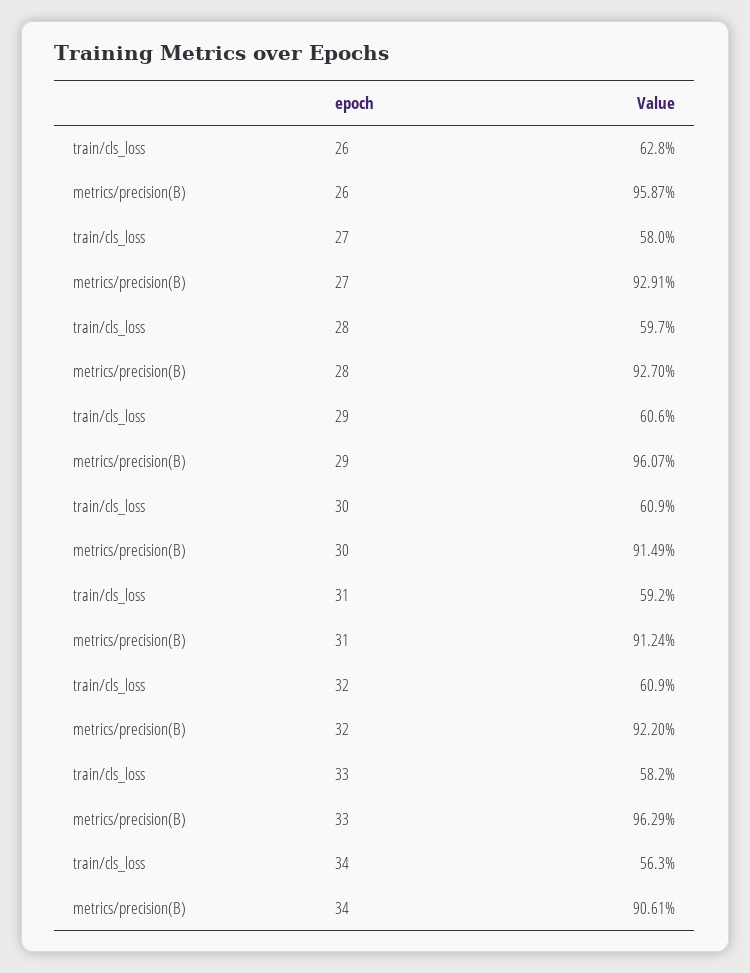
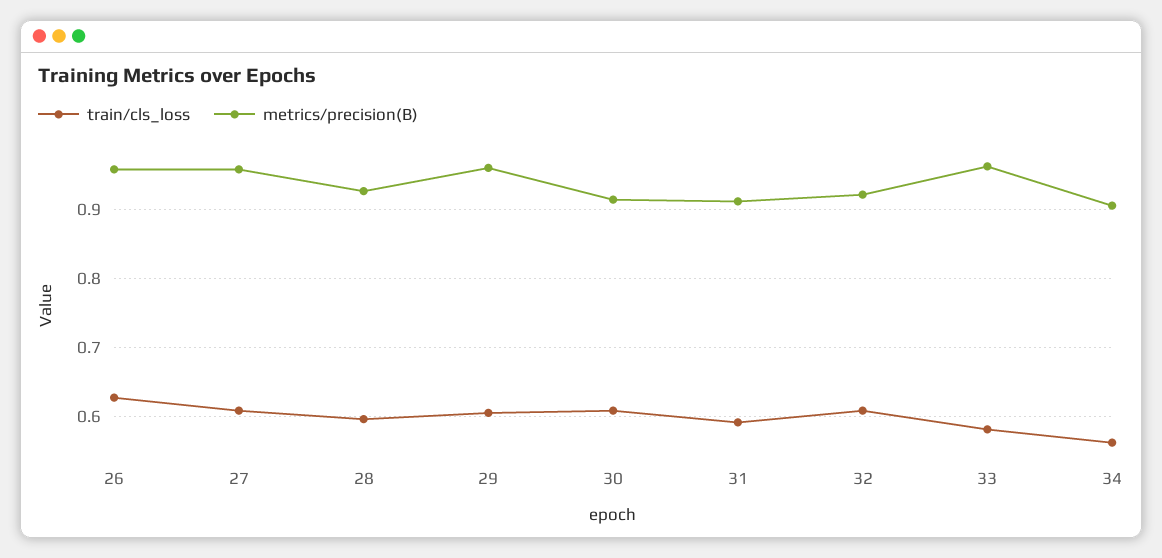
  {
    "train/cls_loss": {
      "26": 0.628,
-     "27": 0.58,
+     "27": 0.61,
      "28": 0.597,
      "29": 0.606,
      "30": 0.609,
      "31": 0.592,
      "32": 0.609,
      "33": 0.582,
      "34": 0.563
    },
    "metrics/precision(B)": {
      "26": 0.9587,
-     "27": 0.9291,
+     "27": 0.96,
      "28": 0.927,
      "29": 0.9607,
      "30": 0.9149,
      "31": 0.9124,
      "32": 0.922,
      "33": 0.9629,
      "34": 0.9061
    }
  }

